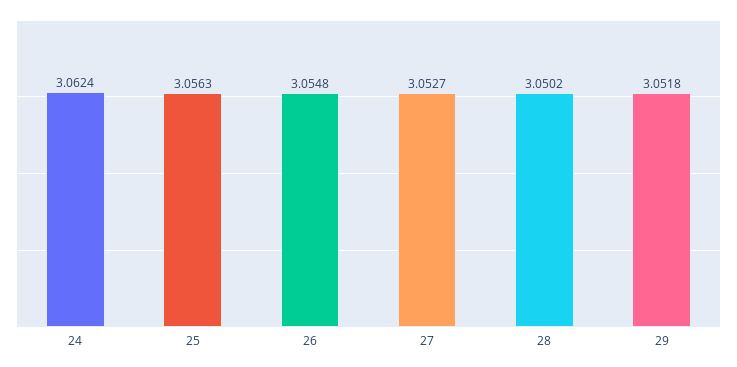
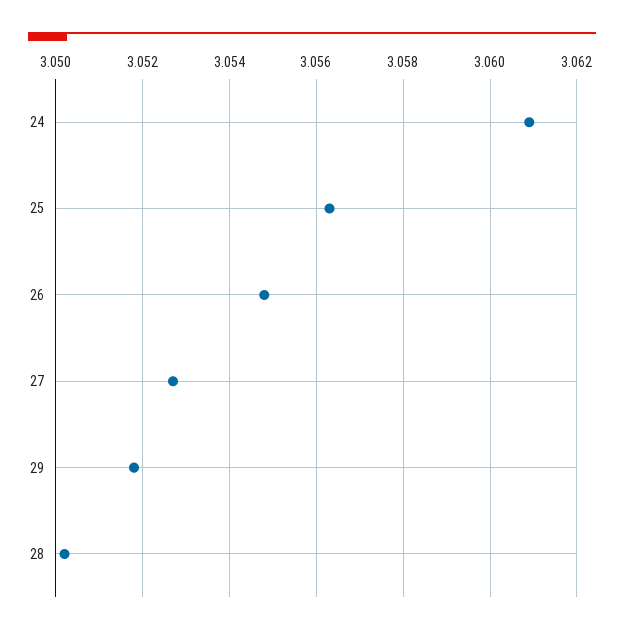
  {
-   "24": 3.0624,
+   "24": 3.061,
    "25": 3.0563,
    "26": 3.0548,
    "27": 3.0527,
    "28": 3.0502,
    "29": 3.0518
  }

